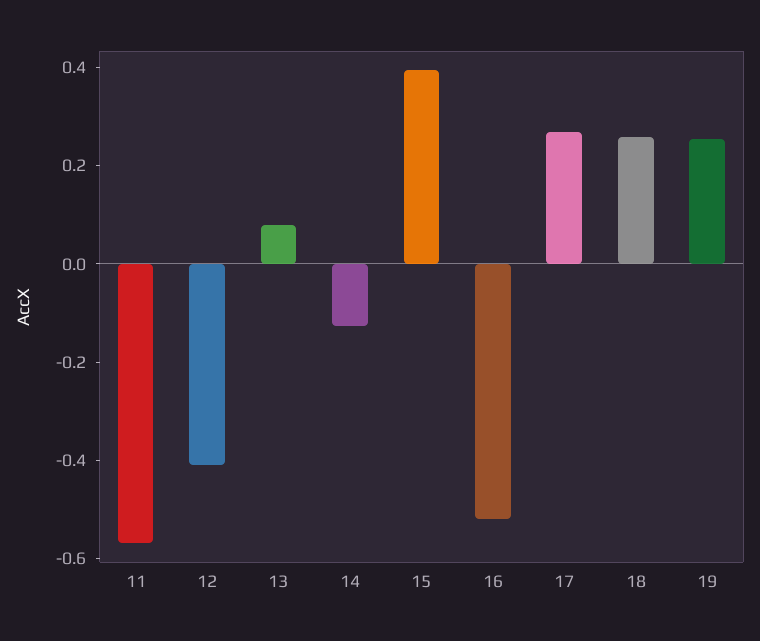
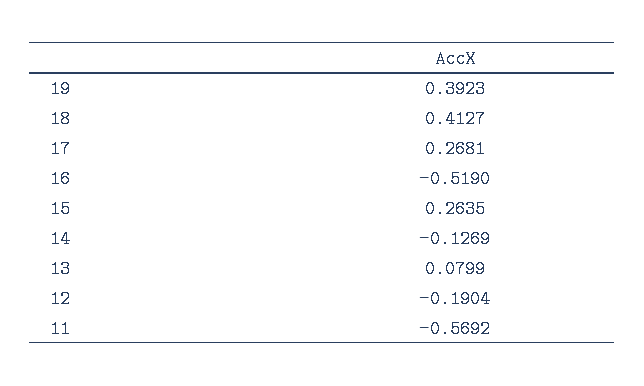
  {
    "11": -0.5692,
-   "12": -0.4,
+   "12": -0.1904,
    "13": 0.0799,
    "14": -0.1269,
-   "15": 0.4,
+   "15": 0.2635,
    "16": -0.519,
    "17": 0.2681,
-   "18": 0.25,
+   "18": 0.4127,
-   "19": 0.25
+   "19": 0.3923
  }

